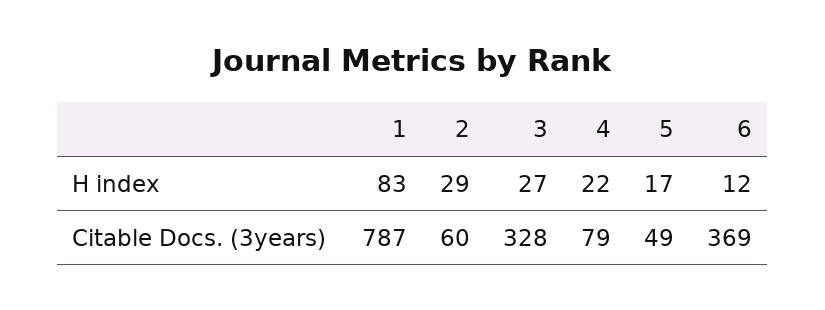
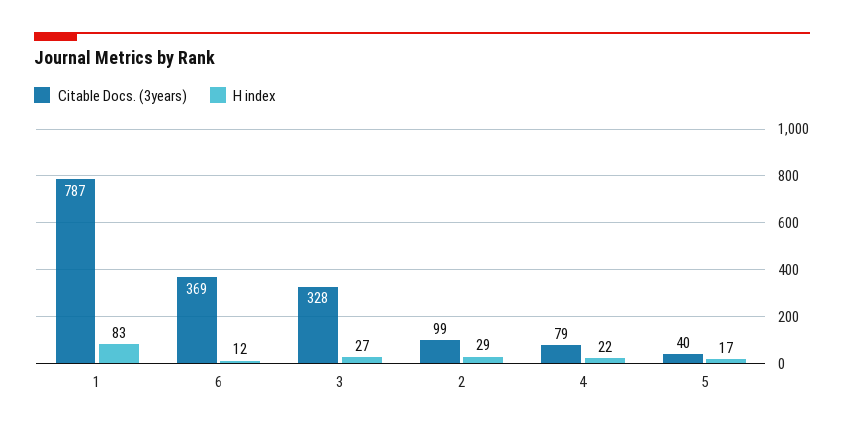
  {
    "H index": {
      "1": 83,
      "2": 29,
      "3": 27,
      "4": 22,
      "5": 17,
      "6": 12
    },
    "Citable Docs. (3years)": {
      "1": 787,
-     "2": 60,
+     "2": 99,
      "3": 328,
      "4": 79,
-     "5": 49,
+     "5": 40,
      "6": 369
    }
  }

